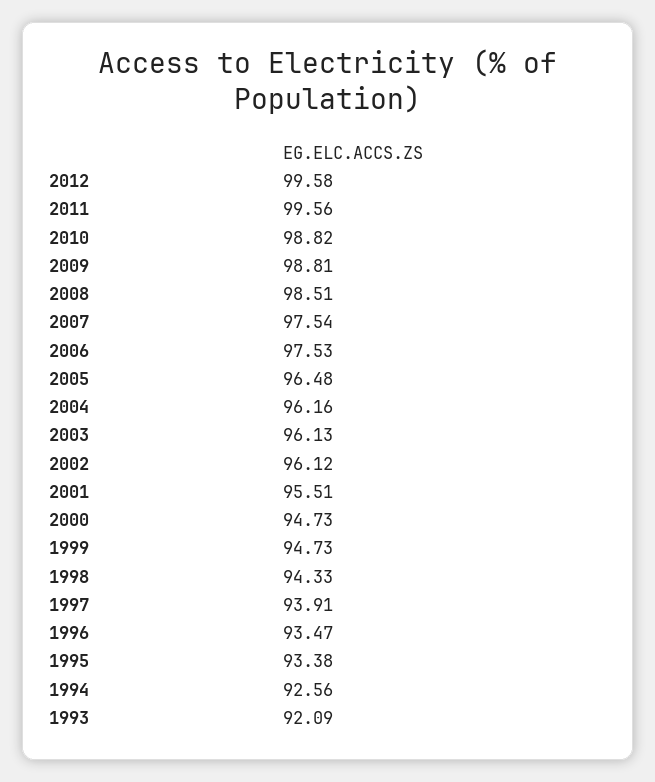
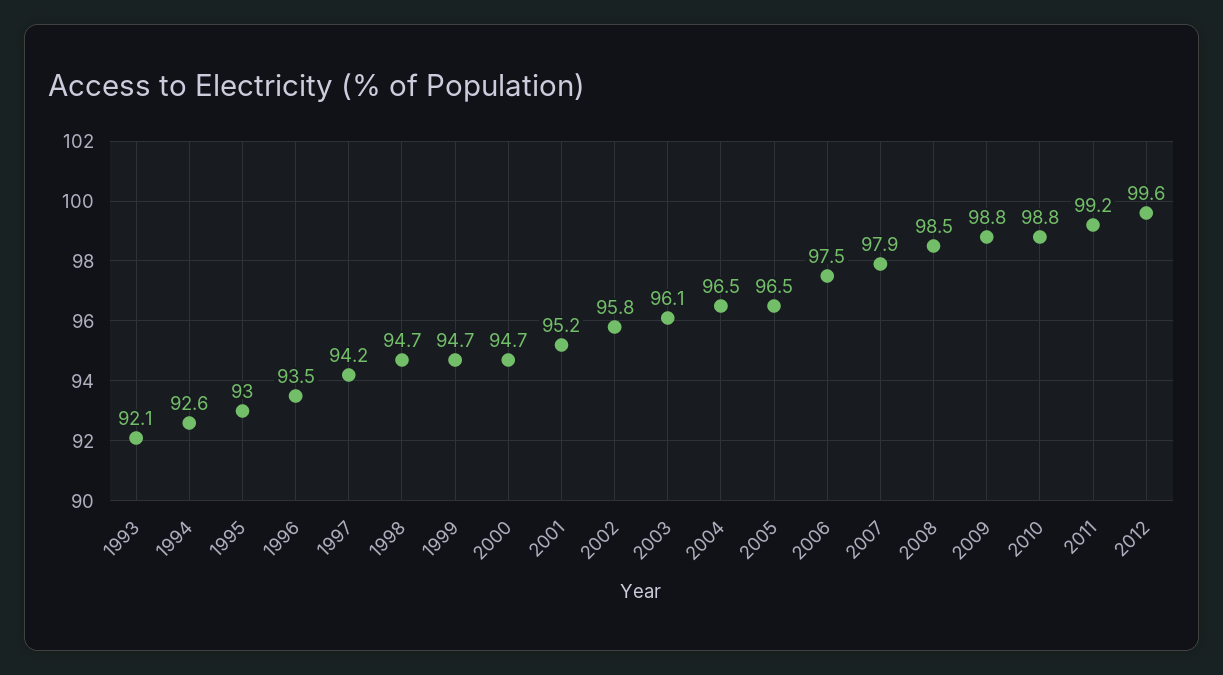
  {
    "2012": 99.58,
-   "2011": 99.56,
+   "2011": 99.2,
    "2010": 98.82,
    "2009": 98.81,
    "2008": 98.51,
-   "2007": 97.54,
+   "2007": 97.9,
    "2006": 97.53,
    "2005": 96.48,
-   "2004": 96.16,
+   "2004": 96.5,
    "2003": 96.13,
-   "2002": 96.12,
+   "2002": 95.8,
-   "2001": 95.51,
+   "2001": 95.2,
    "2000": 94.73,
    "1999": 94.73,
-   "1998": 94.33,
+   "1998": 94.7,
-   "1997": 93.91,
+   "1997": 94.2,
    "1996": 93.47,
-   "1995": 93.38,
+   "1995": 93,
    "1994": 92.56,
    "1993": 92.09
  }

